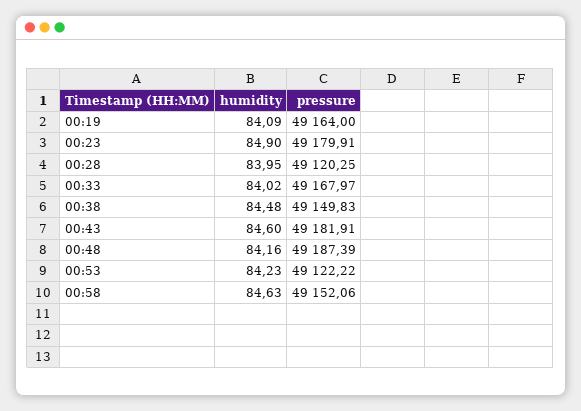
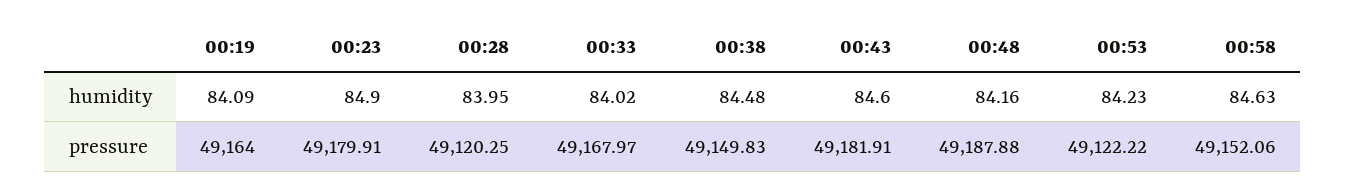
  {
    "humidity": {
      "00:19": 84.09,
      "00:23": 84.9,
      "00:28": 83.95,
      "00:33": 84.02,
      "00:38": 84.48,
      "00:43": 84.6,
      "00:48": 84.16,
      "00:53": 84.23,
      "00:58": 84.63
    },
    "pressure": {
      "00:19": 49164,
      "00:23": 49179.91,
      "00:28": 49120.25,
      "00:33": 49167.97,
      "00:38": 49149.83,
      "00:43": 49181.91,
-     "00:48": 49187.39,
+     "00:48": 49187.88,
      "00:53": 49122.22,
      "00:58": 49152.06
    }
  }

